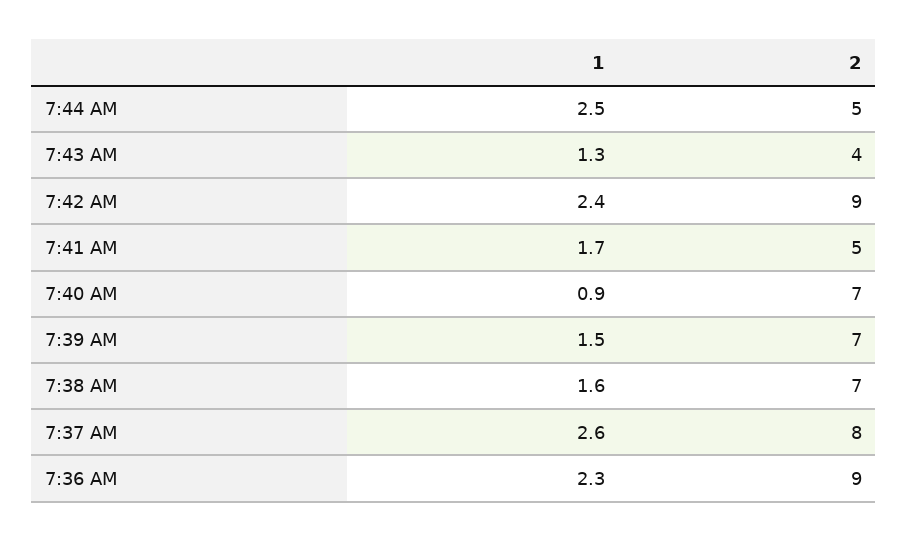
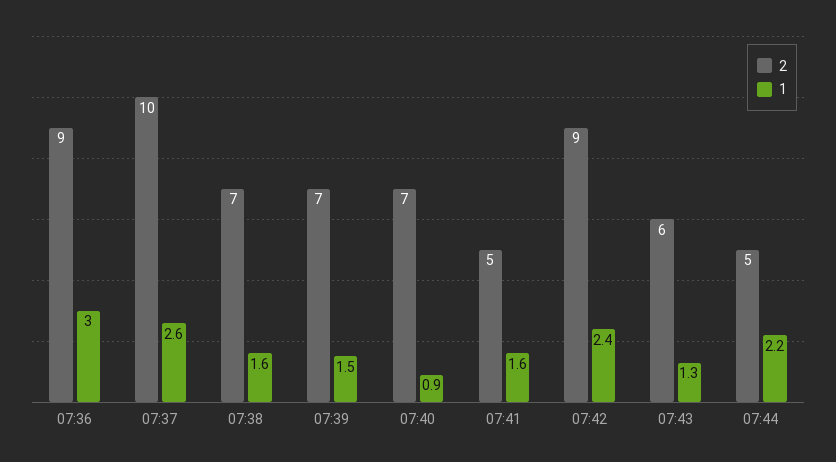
  {
    "1": {
-     "7:44 AM": 2.5,
+     "7:44 AM": 2.2,
      "7:43 AM": 1.3,
      "7:42 AM": 2.4,
-     "7:41 AM": 1.7,
+     "7:41 AM": 1.6,
      "7:40 AM": 0.9,
      "7:39 AM": 1.5,
      "7:38 AM": 1.6,
      "7:37 AM": 2.6,
-     "7:36 AM": 2.3
+     "7:36 AM": 3
    },
    "2": {
      "7:44 AM": 5,
-     "7:43 AM": 4,
+     "7:43 AM": 6,
      "7:42 AM": 9,
      "7:41 AM": 5,
      "7:40 AM": 7,
      "7:39 AM": 7,
      "7:38 AM": 7,
-     "7:37 AM": 8,
+     "7:37 AM": 10,
      "7:36 AM": 9
    }
  }

